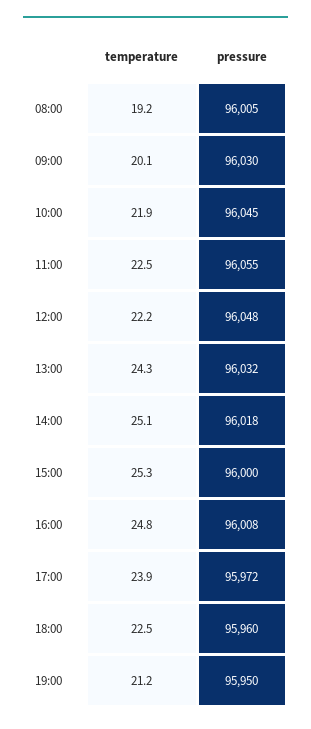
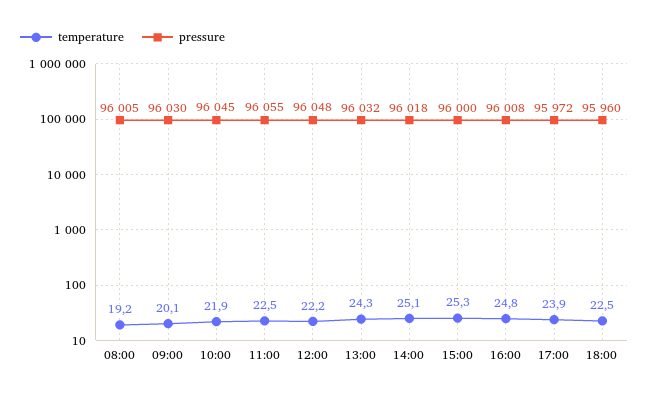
  {
    "temperature": {
      "08:00": 19.2,
      "09:00": 20.1,
      "10:00": 21.9,
      "11:00": 22.5,
      "12:00": 22.2,
      "13:00": 24.3,
      "14:00": 25.1,
      "15:00": 25.3,
      "16:00": 24.8,
      "17:00": 23.9,
-     "18:00": 22.5,
+     "18:00": 22.5
-     "19:00": 21.2
    },
    "pressure": {
      "08:00": 96005,
      "09:00": 96030,
      "10:00": 96045,
      "11:00": 96055,
      "12:00": 96048,
      "13:00": 96032,
      "14:00": 96018,
      "15:00": 96000,
      "16:00": 96008,
      "17:00": 95972,
-     "18:00": 95960,
+     "18:00": 95960
-     "19:00": 95950
    }
  }

